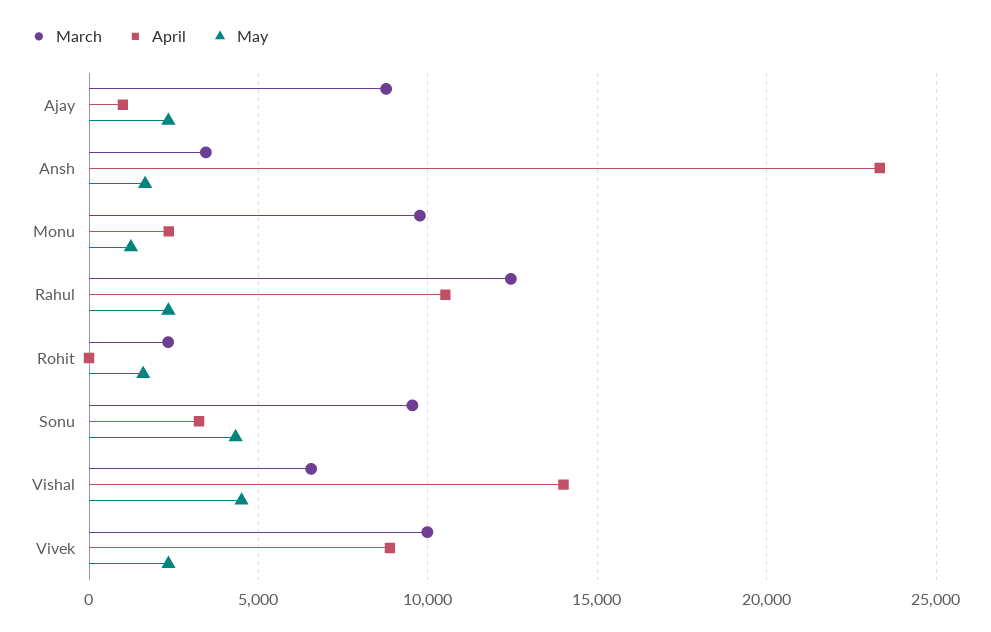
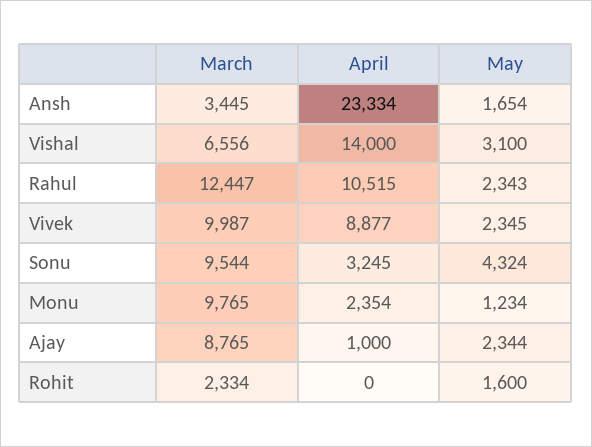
  {
    "March": {
      "Ajay": 8765,
      "Ansh": 3445,
      "Monu": 9765,
      "Rahul": 12447,
      "Rohit": 2334,
      "Sonu": 9544,
      "Vishal": 6556,
      "Vivek": 9987
    },
    "April": {
      "Ajay": 1000,
      "Ansh": 23334,
      "Monu": 2354,
      "Rahul": 10515,
      "Rohit": 0,
      "Sonu": 3245,
      "Vishal": 14000,
      "Vivek": 8877
    },
    "May": {
      "Ajay": 2344,
      "Ansh": 1654,
      "Monu": 1234,
      "Rahul": 2343,
      "Rohit": 1600,
      "Sonu": 4324,
-     "Vishal": 4500,
+     "Vishal": 3100,
      "Vivek": 2345
    }
  }

